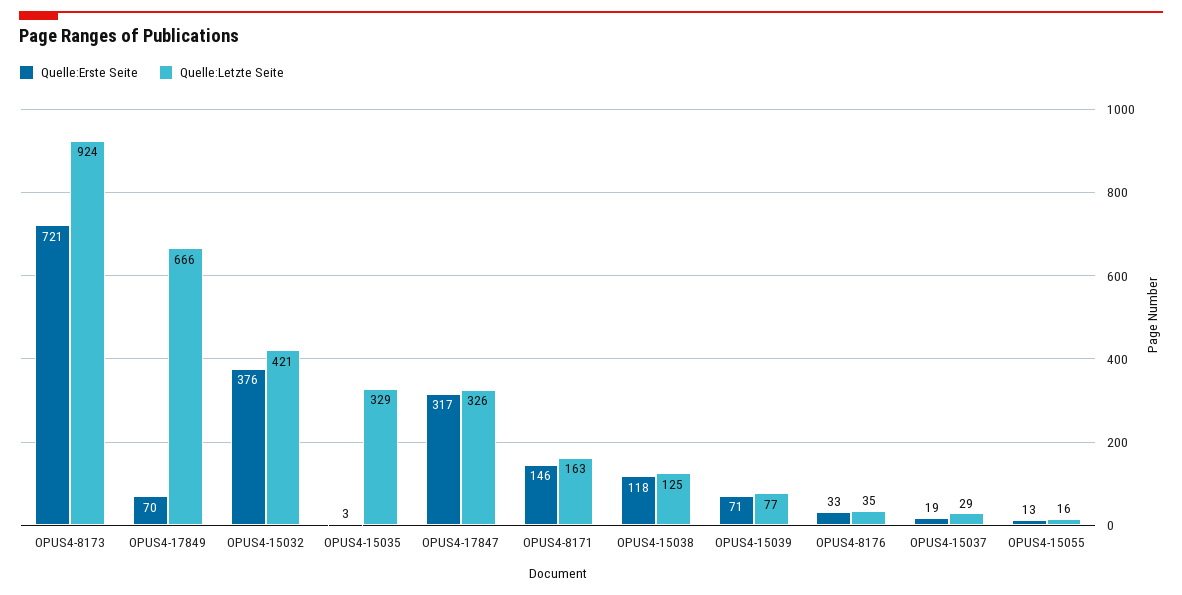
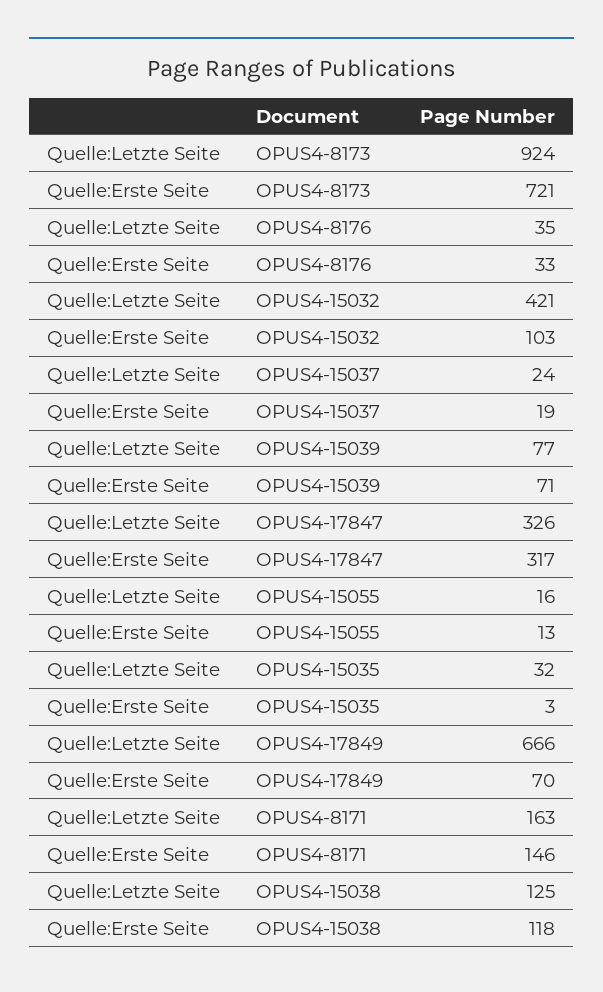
  {
    "Quelle:Erste Seite": {
      "OPUS4-8173": 721,
      "OPUS4-17849": 70,
-     "OPUS4-15032": 376,
+     "OPUS4-15032": 103,
      "OPUS4-15035": 3,
      "OPUS4-17847": 317,
      "OPUS4-8171": 146,
      "OPUS4-15038": 118,
      "OPUS4-15039": 71,
      "OPUS4-8176": 33,
      "OPUS4-15037": 19,
      "OPUS4-15055": 13
    },
    "Quelle:Letzte Seite": {
      "OPUS4-8173": 924,
      "OPUS4-17849": 666,
      "OPUS4-15032": 421,
-     "OPUS4-15035": 329,
+     "OPUS4-15035": 32,
      "OPUS4-17847": 326,
      "OPUS4-8171": 163,
      "OPUS4-15038": 125,
      "OPUS4-15039": 77,
      "OPUS4-8176": 35,
-     "OPUS4-15037": 29,
+     "OPUS4-15037": 24,
      "OPUS4-15055": 16
    }
  }

